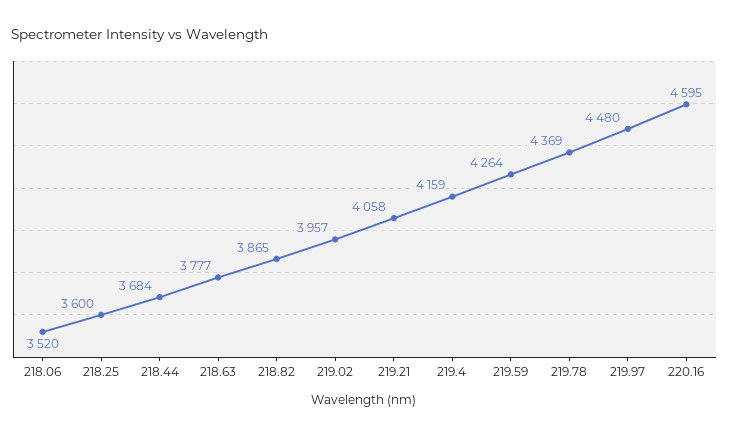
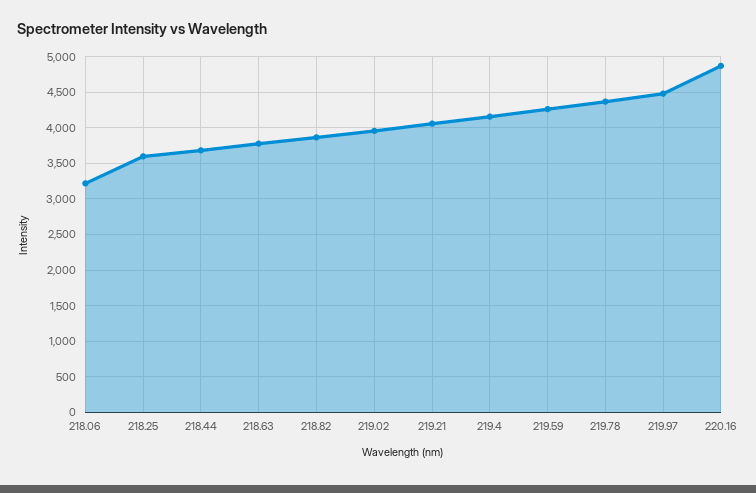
  {
-   "218.06": 3520,
+   "218.06": 3200,
    "218.25": 3600,
    "218.44": 3684,
    "218.63": 3777,
    "218.82": 3865,
    "219.02": 3957,
    "219.21": 4058,
    "219.4": 4159,
    "219.59": 4264,
    "219.78": 4369,
    "219.97": 4480,
-   "220.16": 4595
+   "220.16": 4900
  }

